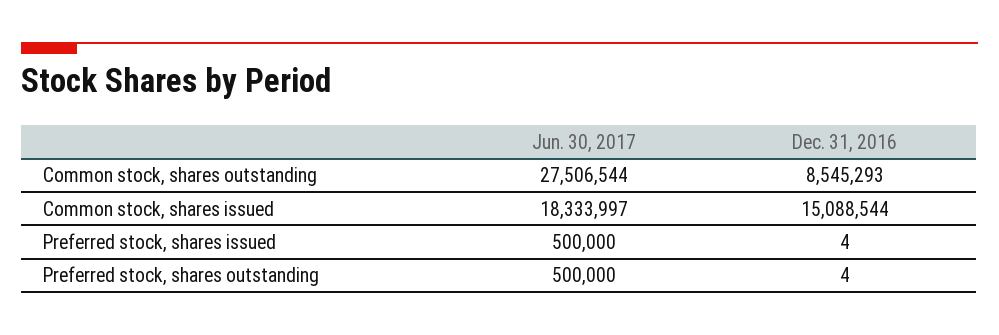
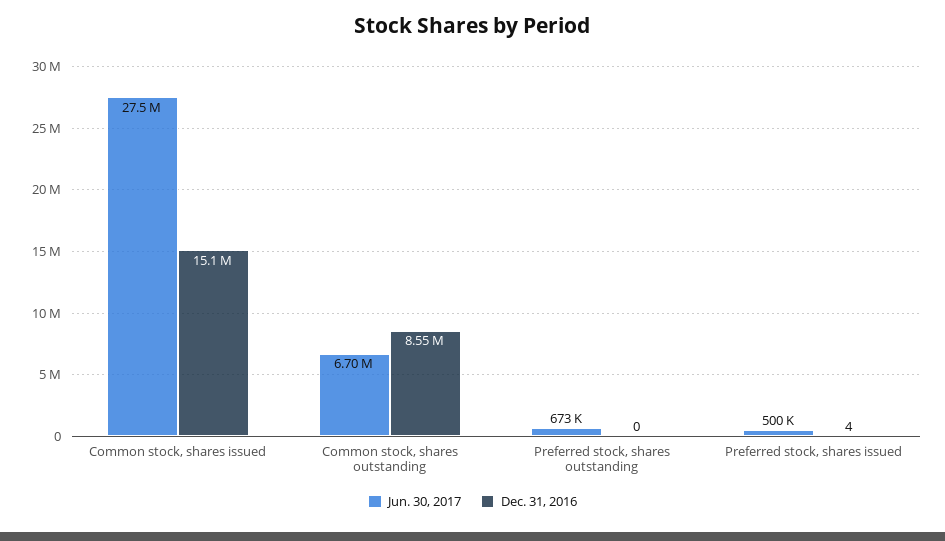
  {
    "Jun. 30, 2017": {
-     "Common stock, shares outstanding": 27506544,
+     "Common stock, shares outstanding": 6700000,
-     "Common stock, shares issued": 18333997,
+     "Common stock, shares issued": 27500000,
      "Preferred stock, shares issued": 500000,
-     "Preferred stock, shares outstanding": 500000
+     "Preferred stock, shares outstanding": 673000
    },
    "Dec. 31, 2016": {
      "Common stock, shares outstanding": 8545293,
      "Common stock, shares issued": 15088544,
      "Preferred stock, shares issued": 4,
-     "Preferred stock, shares outstanding": 4
+     "Preferred stock, shares outstanding": 0
    }
  }

